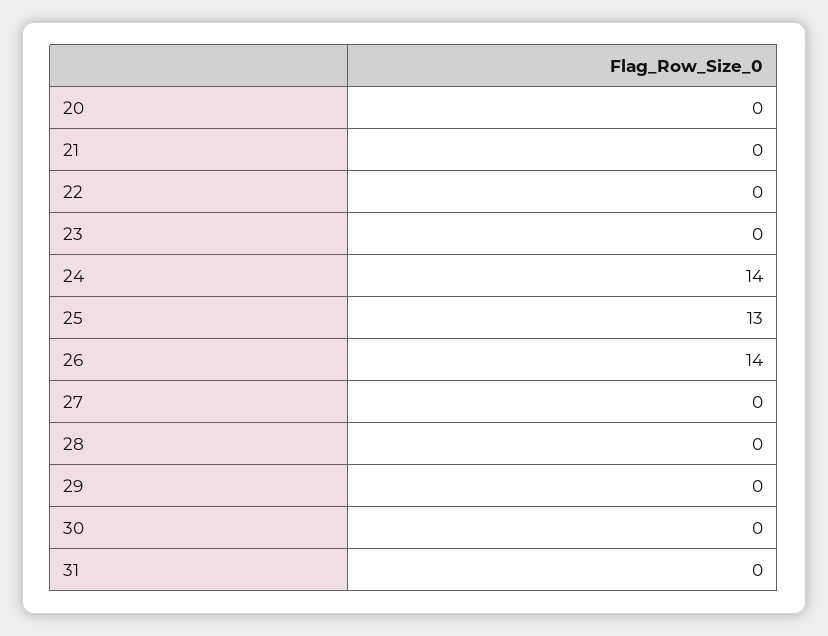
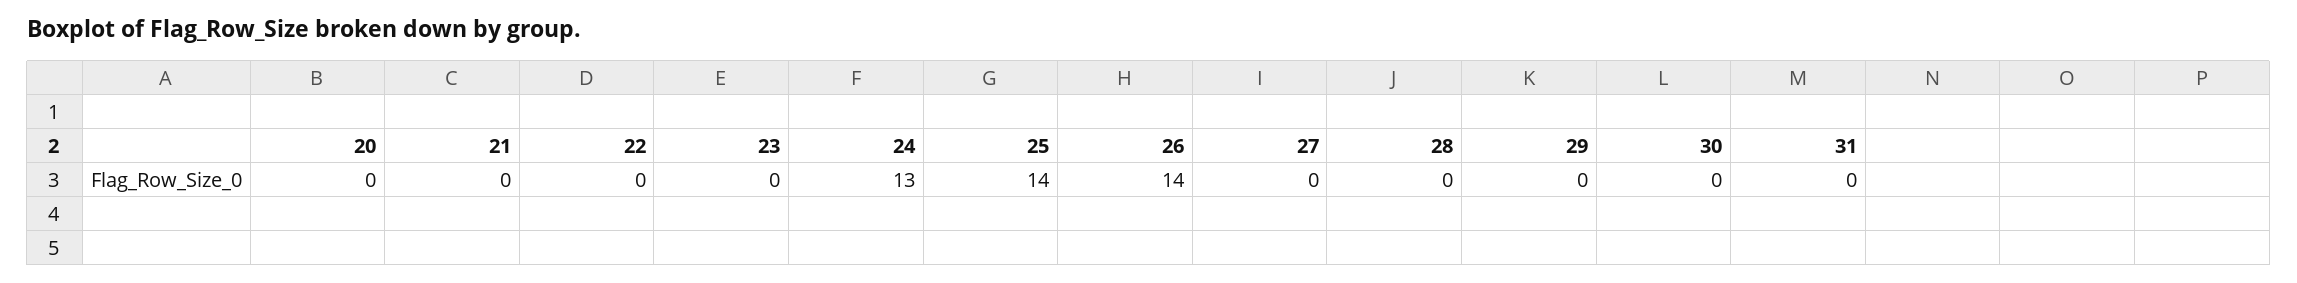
  {
    "20": 0,
    "21": 0,
    "22": 0,
    "23": 0,
-   "24": 14,
+   "24": 13,
-   "25": 13,
+   "25": 14,
    "26": 14,
    "27": 0,
    "28": 0,
    "29": 0,
    "30": 0,
    "31": 0
  }

